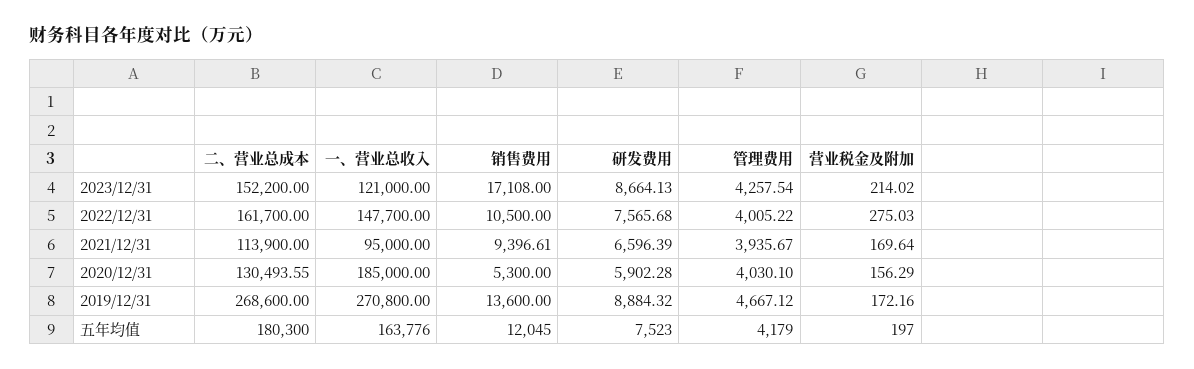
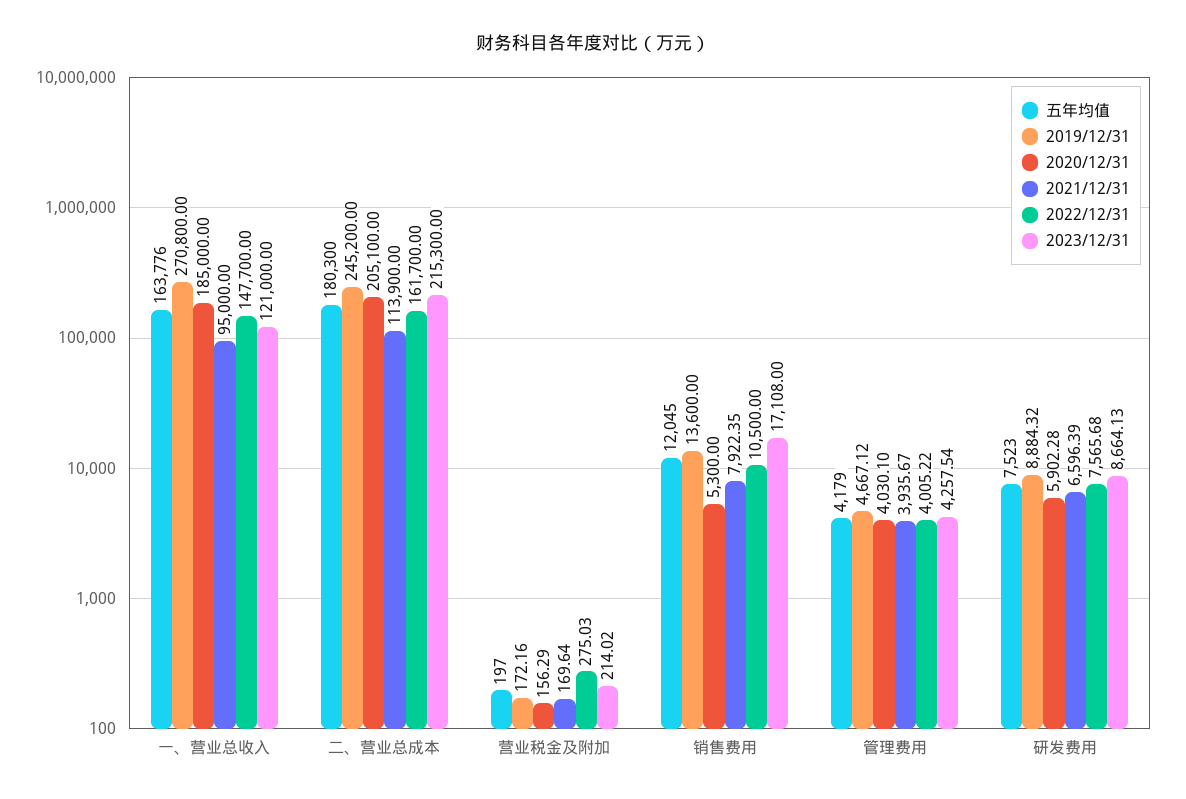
  {
    "2023/12/31": {
-     "二、营业总成本": 152200,
+     "二、营业总成本": 215300,
      "一、营业总收入": 121000,
      "销售费用": 17108,
      "研发费用": 8664.13,
      "管理费用": 4257.54,
      "营业税金及附加": 214.02
    },
    "2022/12/31": {
      "二、营业总成本": 161700,
      "一、营业总收入": 147700,
      "销售费用": 10500,
      "研发费用": 7565.68,
      "管理费用": 4005.22,
      "营业税金及附加": 275.03
    },
    "2021/12/31": {
      "二、营业总成本": 113900,
      "一、营业总收入": 95000,
-     "销售费用": 9396.61,
+     "销售费用": 7922.35,
      "研发费用": 6596.39,
      "管理费用": 3935.67,
      "营业税金及附加": 169.64
    },
    "2020/12/31": {
-     "二、营业总成本": 130493.55,
+     "二、营业总成本": 205100,
      "一、营业总收入": 185000,
      "销售费用": 5300,
      "研发费用": 5902.28,
      "管理费用": 4030.1,
      "营业税金及附加": 156.29
    },
    "2019/12/31": {
-     "二、营业总成本": 268600,
+     "二、营业总成本": 245200,
      "一、营业总收入": 270800,
      "销售费用": 13600,
      "研发费用": 8884.32,
      "管理费用": 4667.12,
      "营业税金及附加": 172.16
    },
    "五年均值": {
      "二、营业总成本": 180300,
      "一、营业总收入": 163776,
      "销售费用": 12045,
      "研发费用": 7523,
      "管理费用": 4179,
      "营业税金及附加": 197
    }
  }

